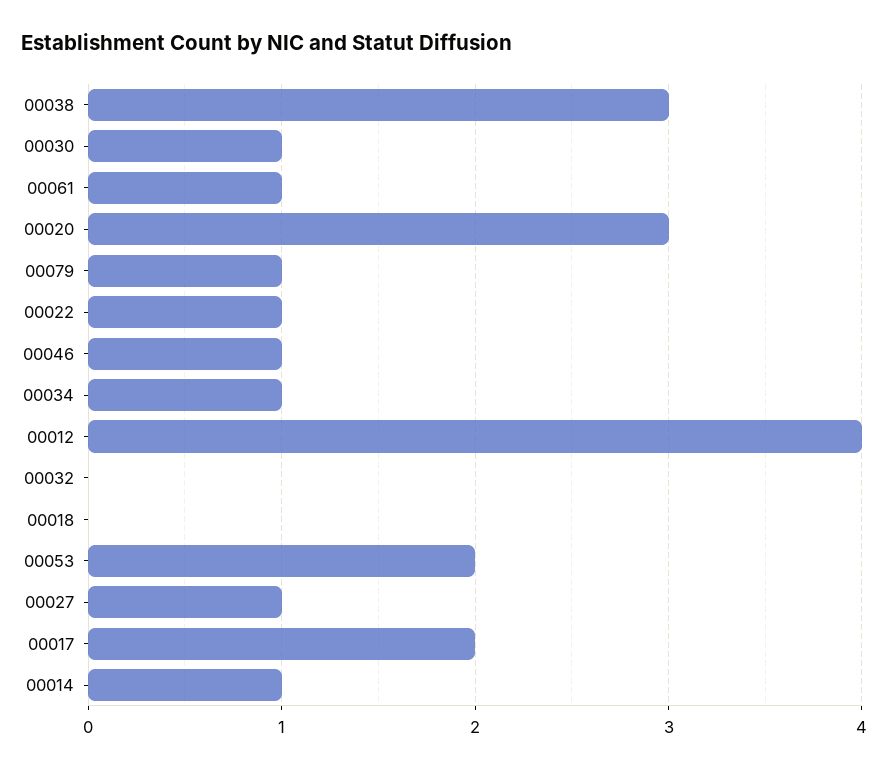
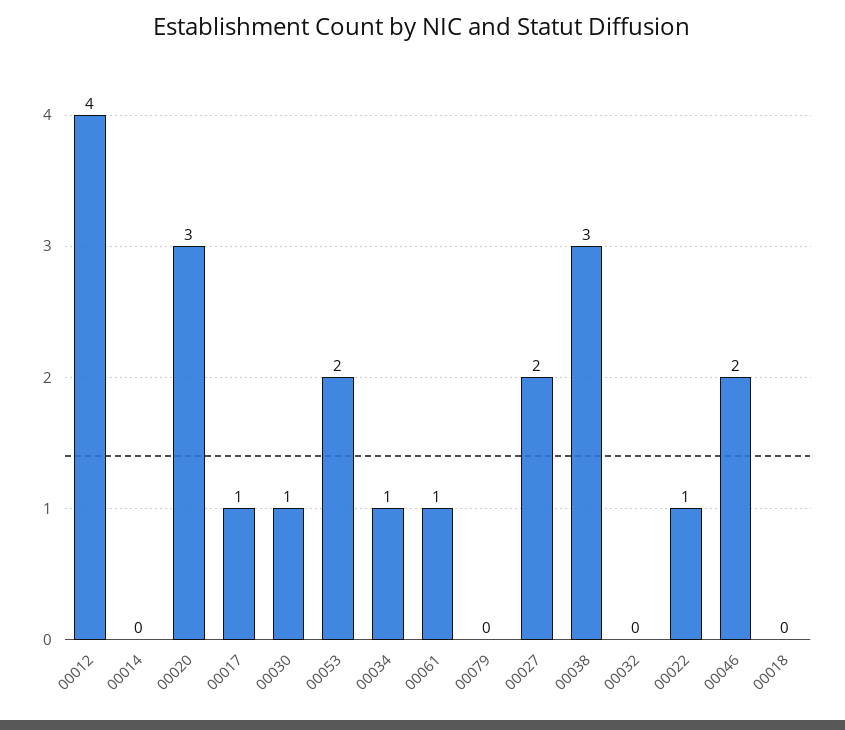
  {
    "00038": 3,
    "00030": 1,
    "00061": 1,
    "00020": 3,
-   "00079": 1,
+   "00079": 0,
    "00022": 1,
-   "00046": 1,
+   "00046": 2,
    "00034": 1,
    "00012": 4,
    "00032": 0,
    "00018": 0,
    "00053": 2,
-   "00027": 1,
+   "00027": 2,
-   "00017": 2,
+   "00017": 1,
-   "00014": 1
+   "00014": 0
  }

